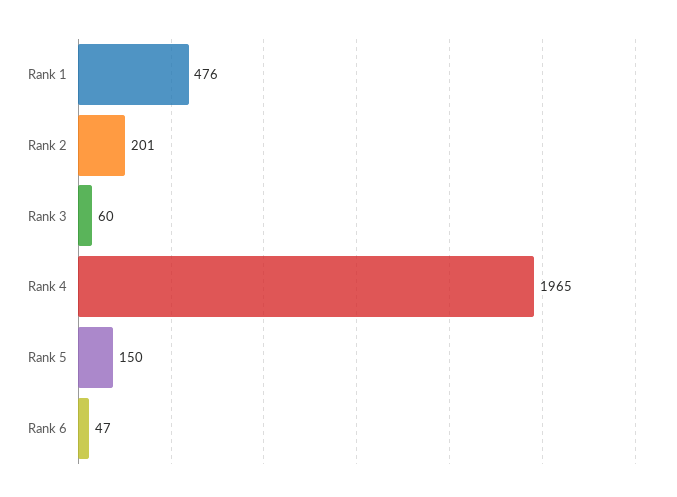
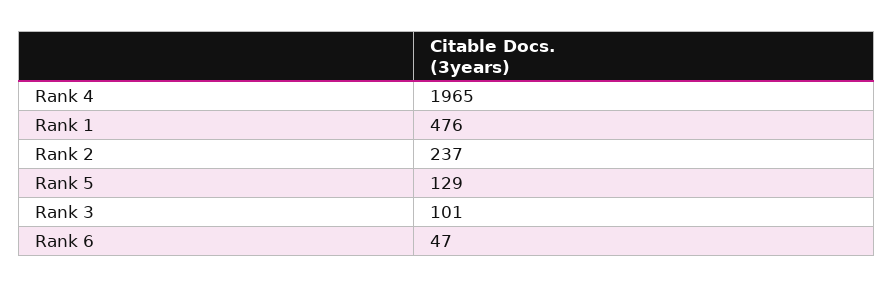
  {
    "Rank 1": 476,
-   "Rank 2": 201,
+   "Rank 2": 237,
-   "Rank 3": 60,
+   "Rank 3": 101,
    "Rank 4": 1965,
-   "Rank 5": 150,
+   "Rank 5": 129,
    "Rank 6": 47
  }

